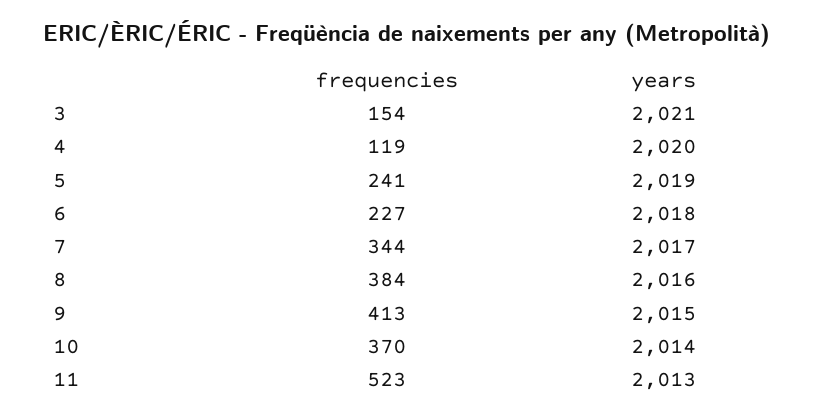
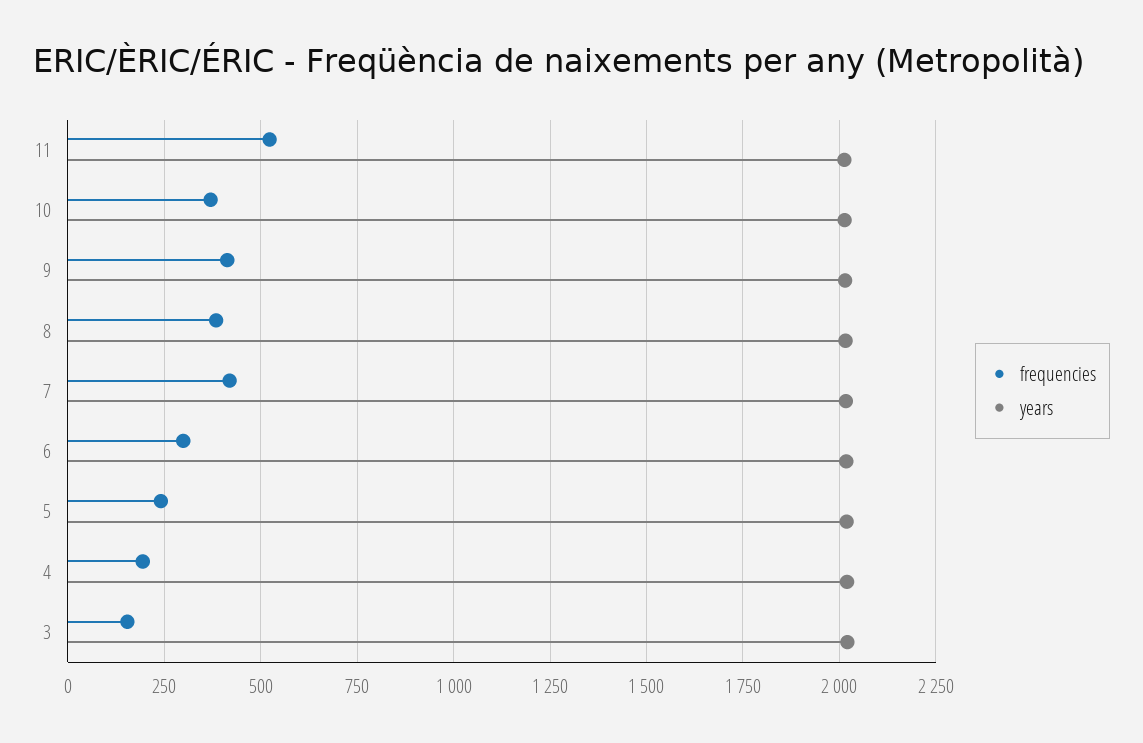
  {
    "frequencies": {
      "3": 154,
-     "4": 119,
+     "4": 200,
      "5": 241,
-     "6": 227,
+     "6": 300,
-     "7": 344,
+     "7": 425,
      "8": 384,
      "9": 413,
      "10": 370,
      "11": 523
    },
    "years": {
      "3": 2021,
      "4": 2020,
      "5": 2019,
      "6": 2018,
      "7": 2017,
      "8": 2016,
      "9": 2015,
      "10": 2014,
      "11": 2013
    }
  }

